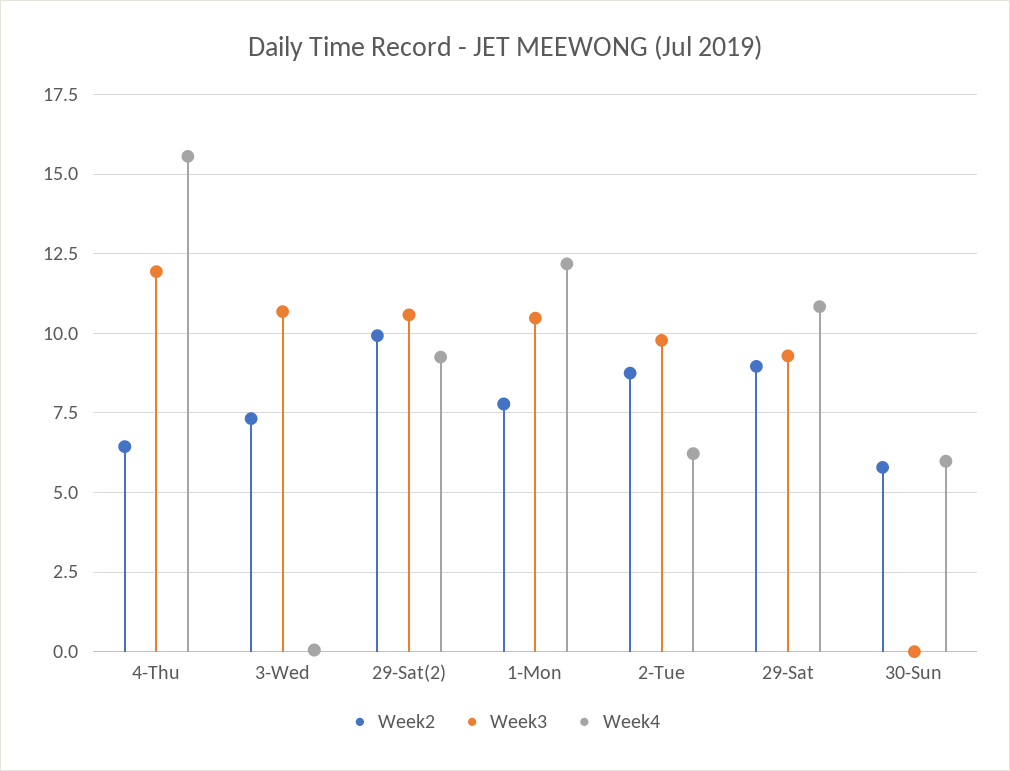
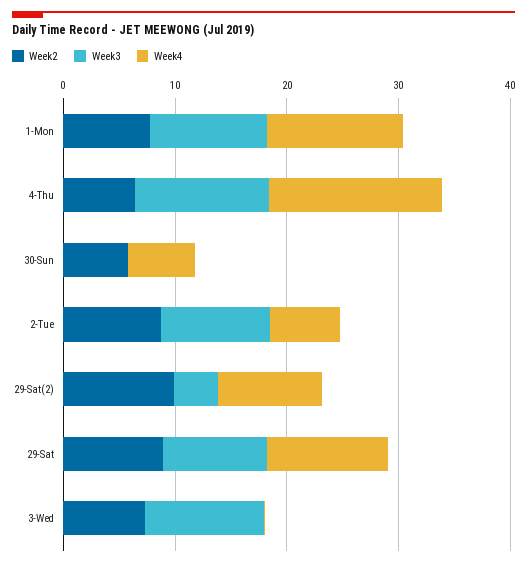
  {
    "Week2": {
      "4-Thu": 6.5,
      "3-Wed": 7.25,
      "29-Sat(2)": 10,
      "1-Mon": 7.75,
      "2-Tue": 8.75,
      "29-Sat": 9,
      "30-Sun": 5.75
    },
    "Week3": {
      "4-Thu": 12,
      "3-Wed": 10.75,
-     "29-Sat(2)": 10.5,
+     "29-Sat(2)": 4,
      "1-Mon": 10.5,
      "2-Tue": 9.75,
      "29-Sat": 9.25,
      "30-Sun": 0
    },
    "Week4": {
      "4-Thu": 15.5,
      "3-Wed": 0,
      "29-Sat(2)": 9.25,
      "1-Mon": 12.25,
      "2-Tue": 6.25,
      "29-Sat": 10.75,
      "30-Sun": 6
    }
  }

